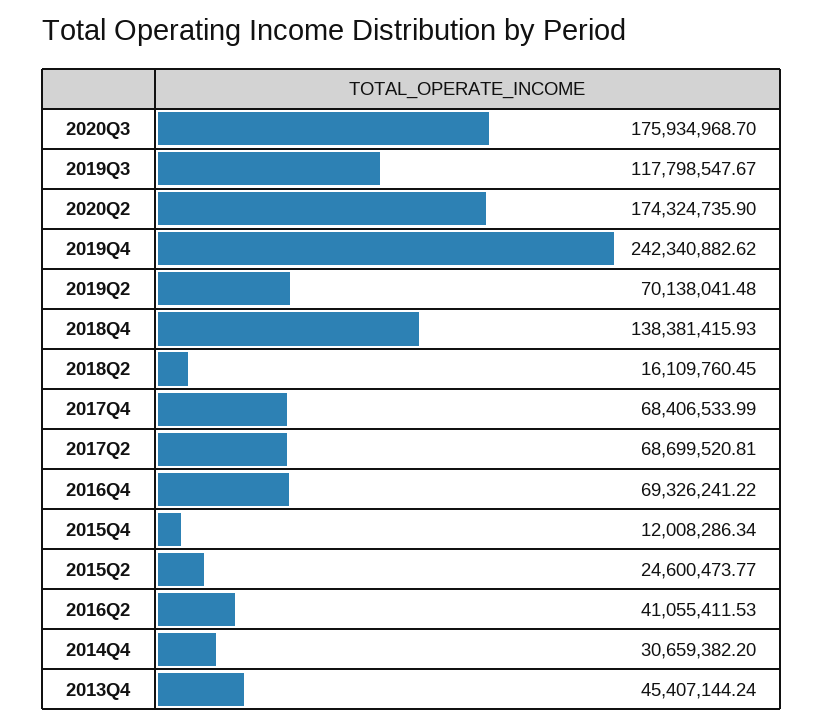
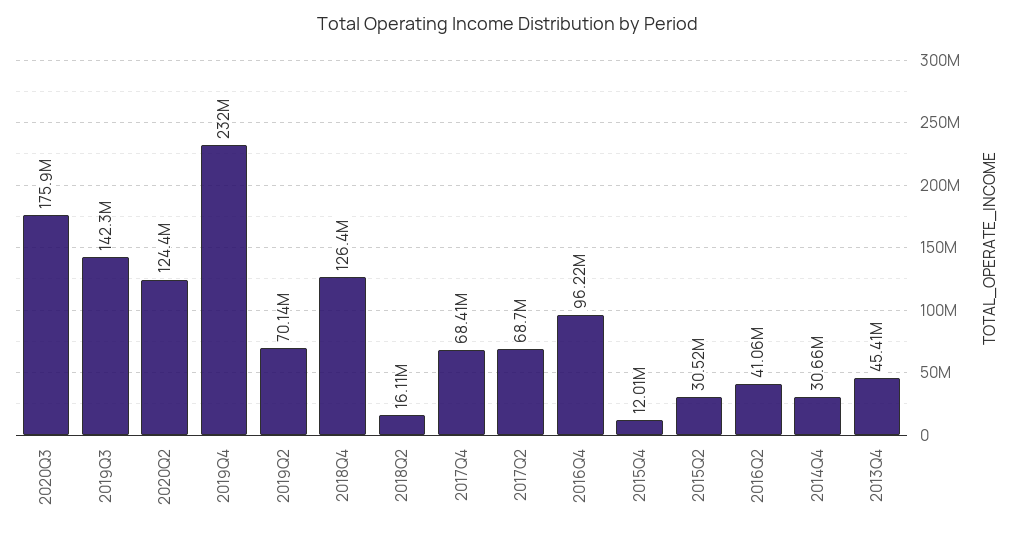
  {
    "2020Q3": 175934968.7,
-   "2019Q3": 117798547.67,
+   "2019Q3": 142300000,
-   "2020Q2": 174324735.9,
+   "2020Q2": 124400000,
-   "2019Q4": 242340882.62,
+   "2019Q4": 232000000,
    "2019Q2": 70138041.48,
-   "2018Q4": 138381415.93,
+   "2018Q4": 126400000,
    "2018Q2": 16109760.45,
    "2017Q4": 68406533.99,
    "2017Q2": 68699520.81,
-   "2016Q4": 69326241.22,
+   "2016Q4": 96220000,
    "2015Q4": 12008286.34,
-   "2015Q2": 24600473.77,
+   "2015Q2": 30520000,
    "2016Q2": 41055411.53,
    "2014Q4": 30659382.2,
    "2013Q4": 45407144.24
  }

